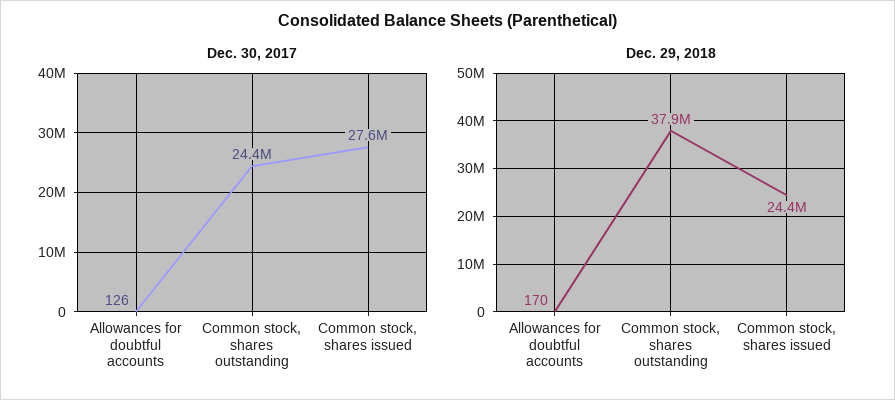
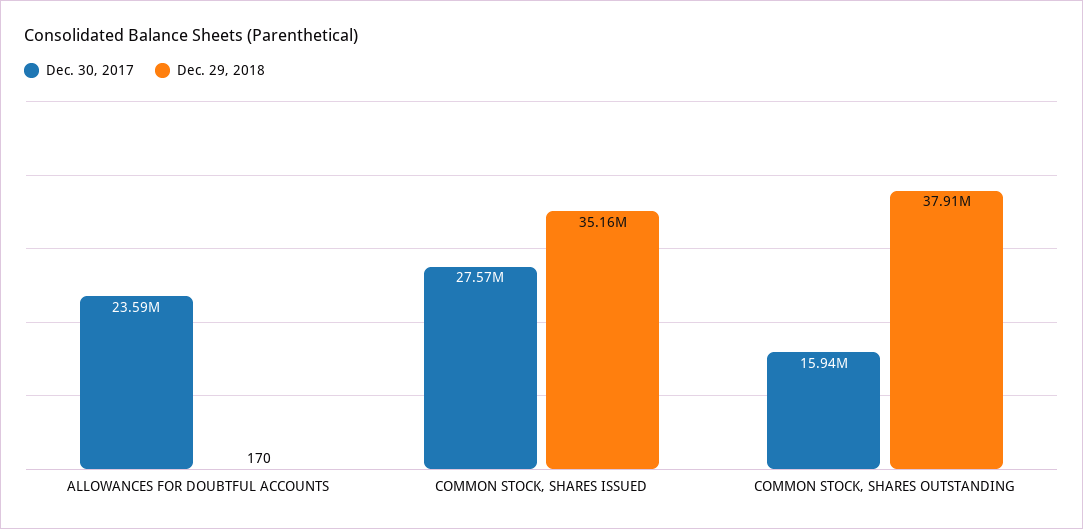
  {
    "Dec. 30, 2017": {
-     "Allowances for doubtful accounts": 126,
+     "Allowances for doubtful accounts": 23590000,
-     "Common stock, shares outstanding": 24400000,
+     "Common stock, shares outstanding": 15940000,
      "Common stock, shares issued": 27570000
    },
    "Dec. 29, 2018": {
      "Allowances for doubtful accounts": 170,
      "Common stock, shares outstanding": 37910000,
-     "Common stock, shares issued": 24400000
+     "Common stock, shares issued": 35160000
    }
  }

